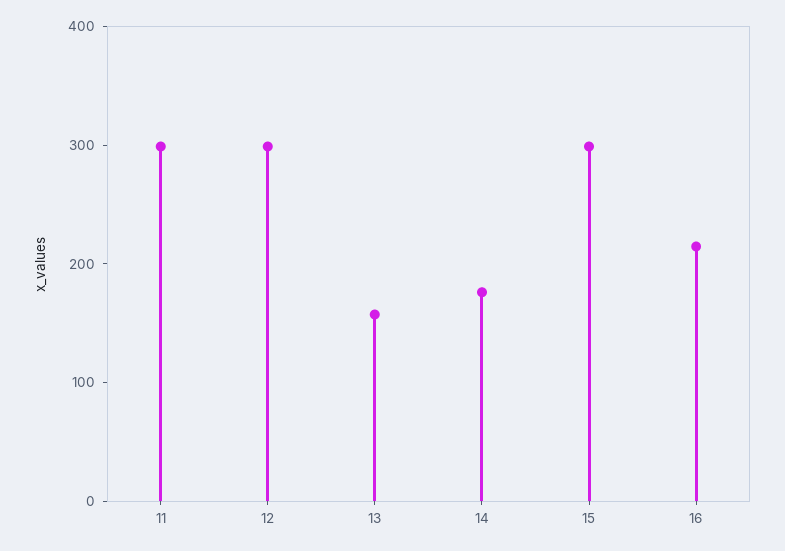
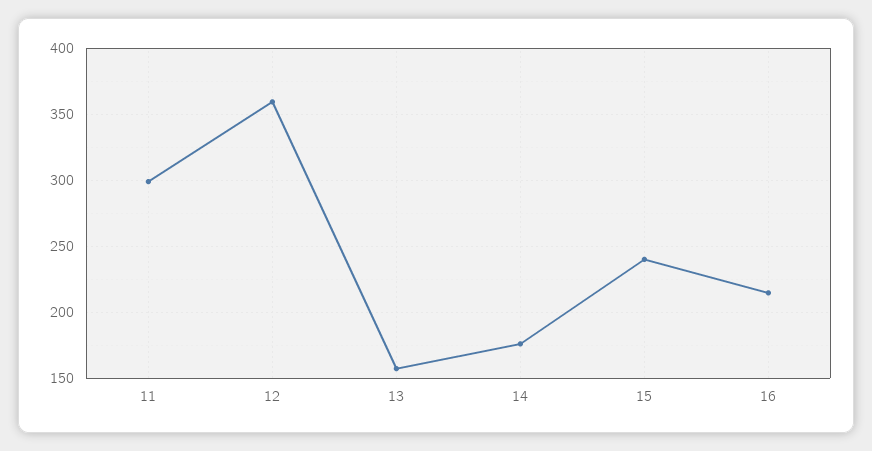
  {
    "11": 300,
-   "12": 300,
+   "12": 360,
    "13": 155,
    "14": 175,
-   "15": 300,
+   "15": 240,
    "16": 215
  }

